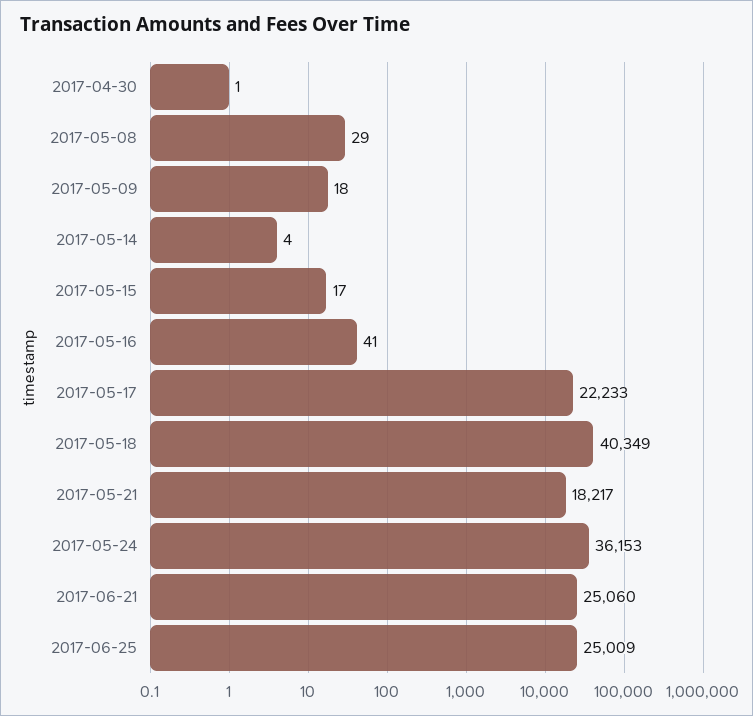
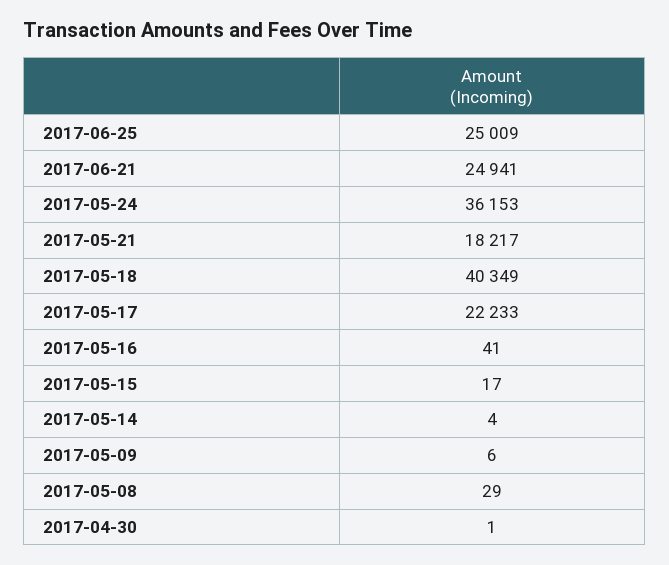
  {
    "2017-04-30": 1,
    "2017-05-08": 29,
-   "2017-05-09": 18,
+   "2017-05-09": 6,
    "2017-05-14": 4,
    "2017-05-15": 17,
    "2017-05-16": 41,
    "2017-05-17": 22233,
    "2017-05-18": 40349,
    "2017-05-21": 18217,
    "2017-05-24": 36153,
-   "2017-06-21": 25060,
+   "2017-06-21": 24941,
    "2017-06-25": 25009
  }

